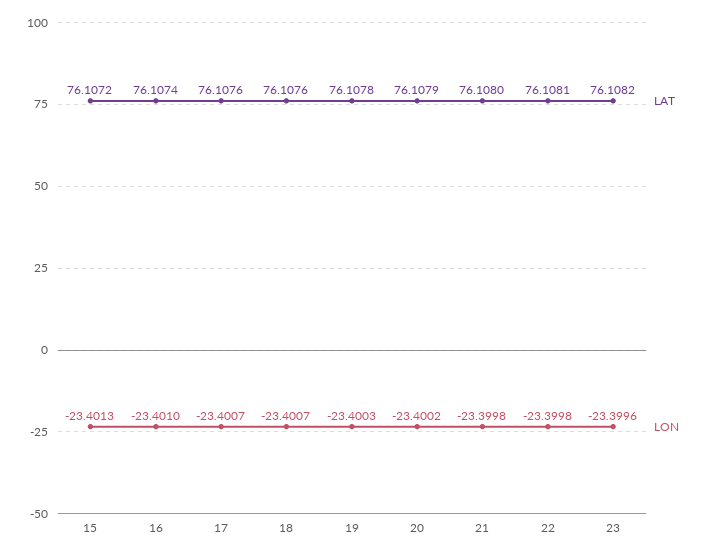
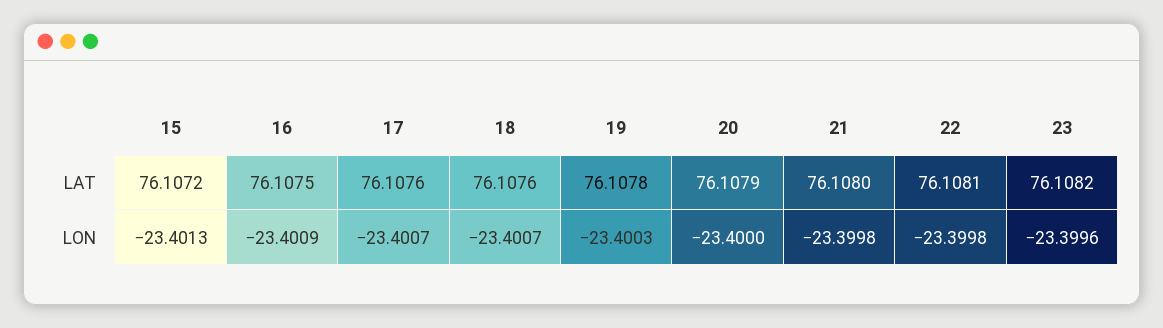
  {
    "LAT": {
      "15": 76.1072,
-     "16": 76.1074,
+     "16": 76.1075,
      "17": 76.1076,
      "18": 76.1076,
      "19": 76.1078,
      "20": 76.1079,
      "21": 76.108,
      "22": 76.1081,
      "23": 76.1082
    },
    "LON": {
      "15": -23.4013,
-     "16": -23.401,
+     "16": -23.4009,
      "17": -23.4007,
      "18": -23.4007,
      "19": -23.4003,
-     "20": -23.4002,
+     "20": -23.4,
      "21": -23.3998,
      "22": -23.3998,
      "23": -23.3996
    }
  }

